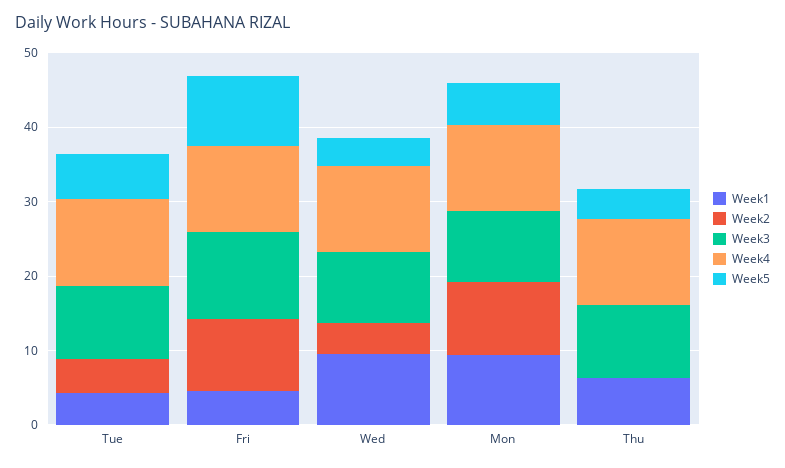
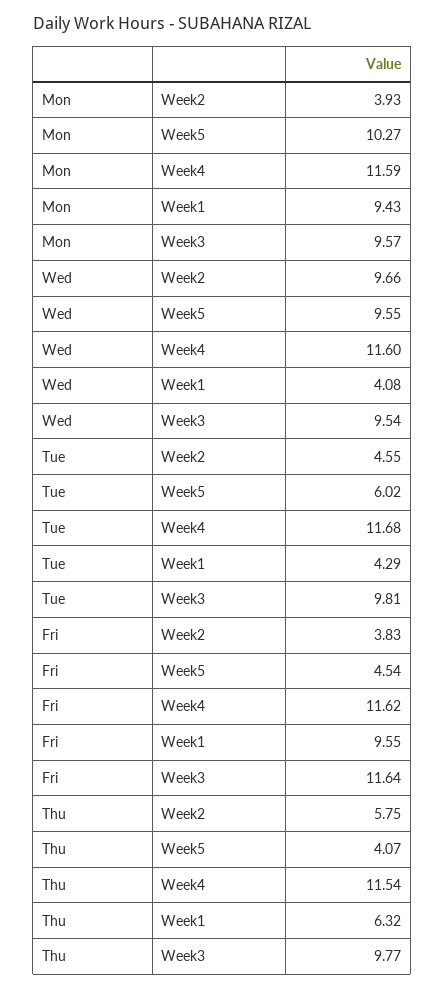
  {
    "Week1": {
      "Tue": 4.29,
-     "Fri": 4,
+     "Fri": 9.55,
-     "Wed": 10,
+     "Wed": 4.08,
      "Mon": 9.43,
      "Thu": 6.32
    },
    "Week2": {
      "Tue": 4.55,
-     "Fri": 10,
+     "Fri": 3.83,
-     "Wed": 4,
+     "Wed": 9.66,
-     "Mon": 10,
+     "Mon": 3.93,
-     "Thu": 0
+     "Thu": 5.75
    },
    "Week3": {
      "Tue": 9.81,
      "Fri": 11.64,
      "Wed": 9.54,
      "Mon": 9.57,
      "Thu": 9.77
    },
    "Week4": {
      "Tue": 11.68,
      "Fri": 11.62,
      "Wed": 11.6,
      "Mon": 11.59,
      "Thu": 11.54
    },
    "Week5": {
      "Tue": 6.02,
-     "Fri": 10,
+     "Fri": 4.54,
-     "Wed": 4,
+     "Wed": 9.55,
-     "Mon": 6,
+     "Mon": 10.27,
      "Thu": 4.07
    }
  }

